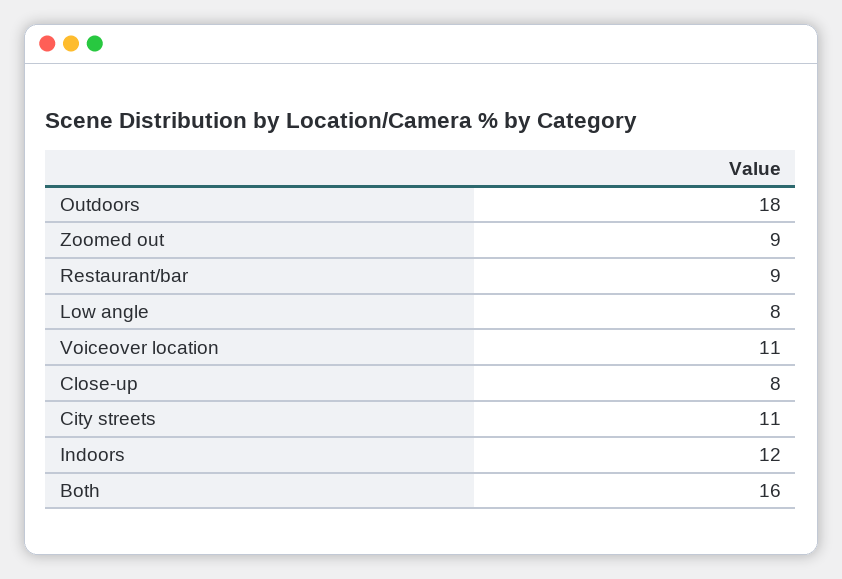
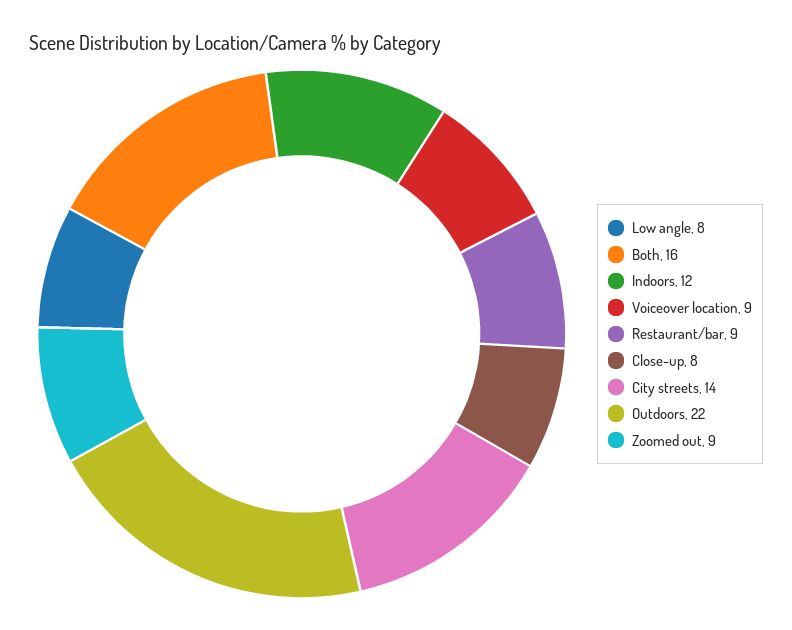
  {
-   "Outdoors": 18,
+   "Outdoors": 22,
    "Zoomed out": 9,
    "Restaurant/bar": 9,
    "Low angle": 8,
-   "Voiceover location": 11,
+   "Voiceover location": 9,
    "Close-up": 8,
-   "City streets": 11,
+   "City streets": 14,
    "Indoors": 12,
    "Both": 16
  }

